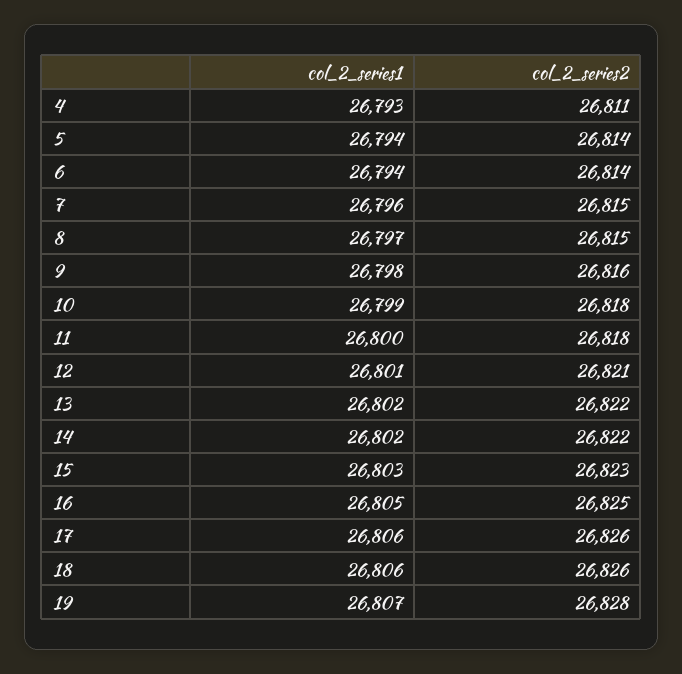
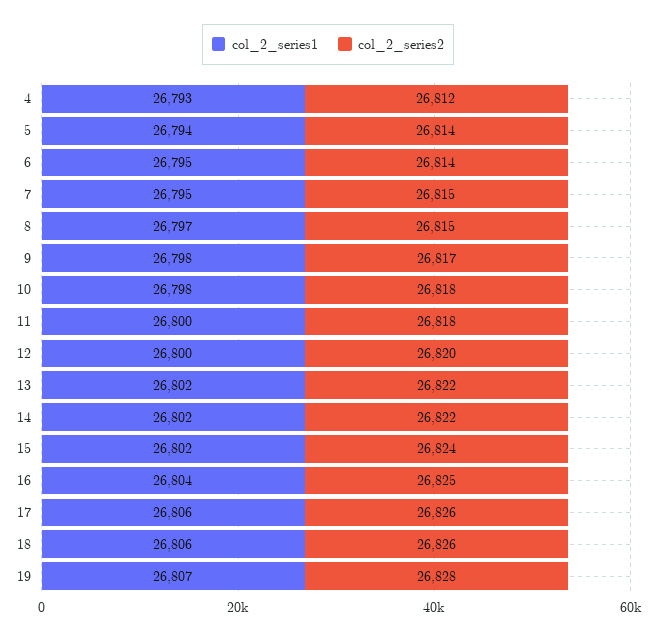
  {
    "col_2_series1": {
      "4": 26793,
      "5": 26794,
-     "6": 26794,
+     "6": 26795,
-     "7": 26796,
+     "7": 26795,
      "8": 26797,
      "9": 26798,
-     "10": 26799,
+     "10": 26798,
      "11": 26800,
-     "12": 26801,
+     "12": 26800,
      "13": 26802,
      "14": 26802,
-     "15": 26803,
+     "15": 26802,
-     "16": 26805,
+     "16": 26804,
      "17": 26806,
      "18": 26806,
      "19": 26807
    },
    "col_2_series2": {
-     "4": 26811,
+     "4": 26812,
      "5": 26814,
      "6": 26814,
      "7": 26815,
      "8": 26815,
-     "9": 26816,
+     "9": 26817,
      "10": 26818,
      "11": 26818,
-     "12": 26821,
+     "12": 26820,
      "13": 26822,
      "14": 26822,
-     "15": 26823,
+     "15": 26824,
      "16": 26825,
      "17": 26826,
      "18": 26826,
      "19": 26828
    }
  }

